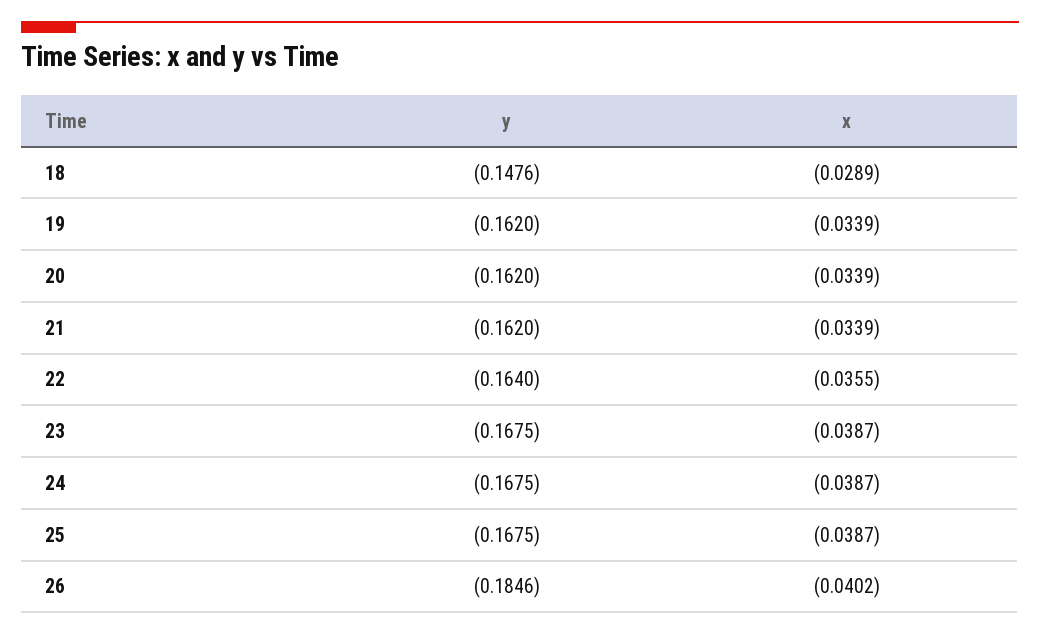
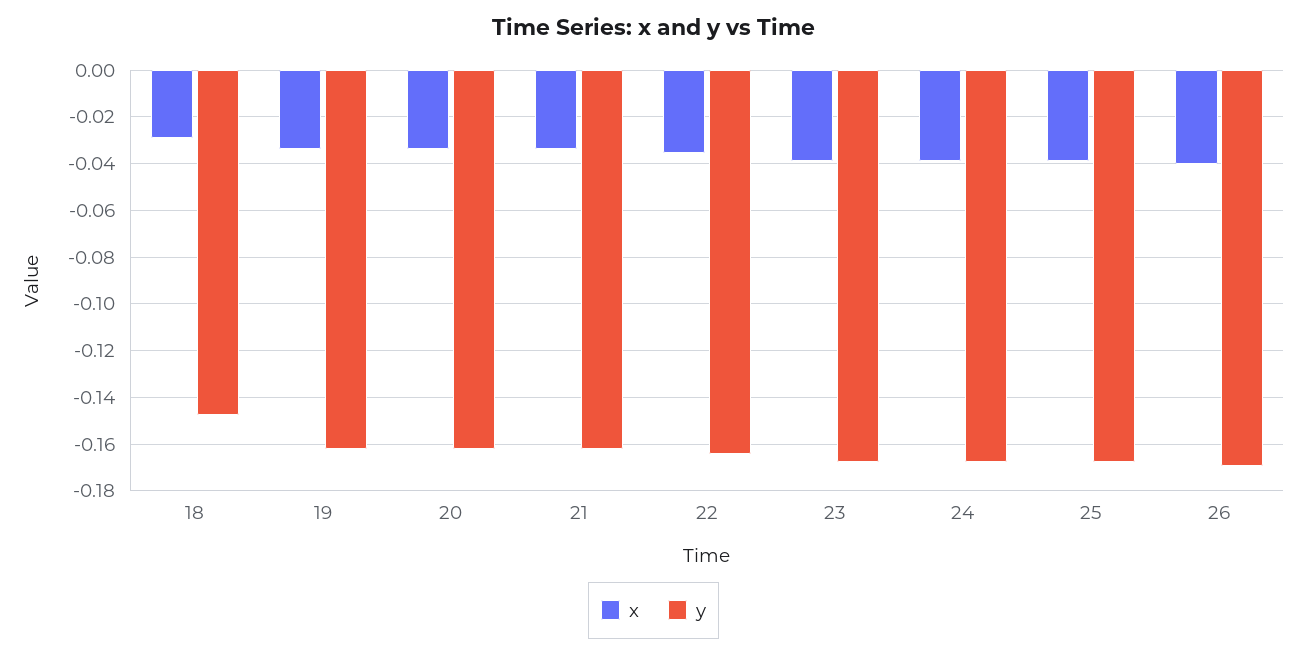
  {
    "y": {
      "18": -0.1476,
      "19": -0.162,
      "20": -0.162,
      "21": -0.162,
      "22": -0.164,
      "23": -0.1675,
      "24": -0.1675,
      "25": -0.1675,
-     "26": -0.1846
+     "26": -0.17
    },
    "x": {
      "18": -0.0289,
      "19": -0.0339,
      "20": -0.0339,
      "21": -0.0339,
      "22": -0.0355,
      "23": -0.0387,
      "24": -0.0387,
      "25": -0.0387,
      "26": -0.0402
    }
  }

